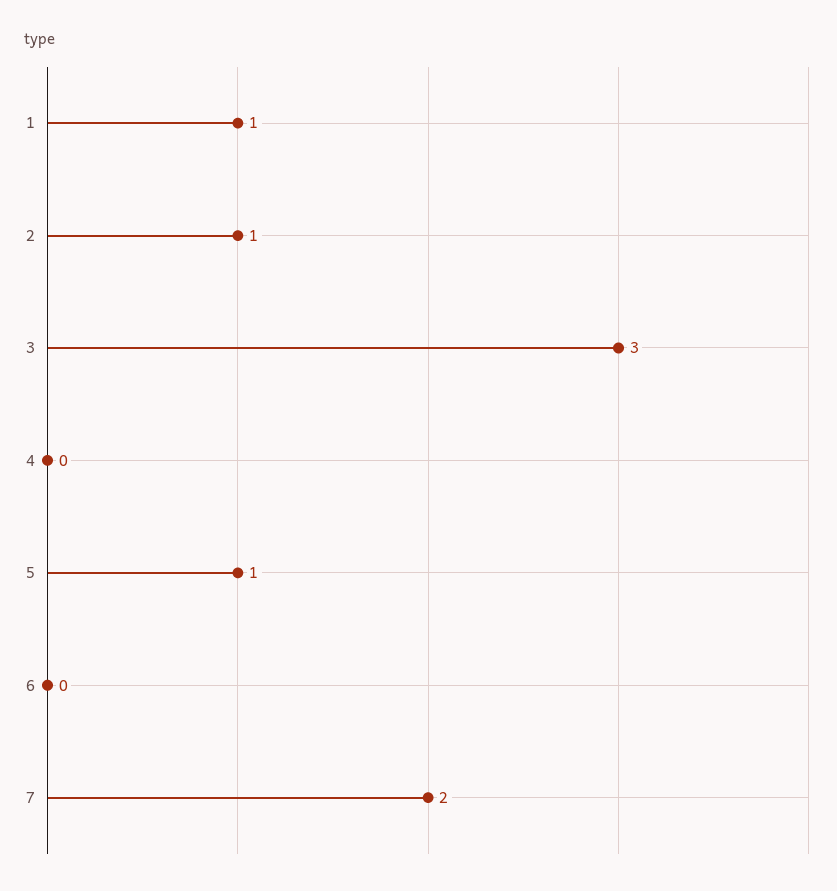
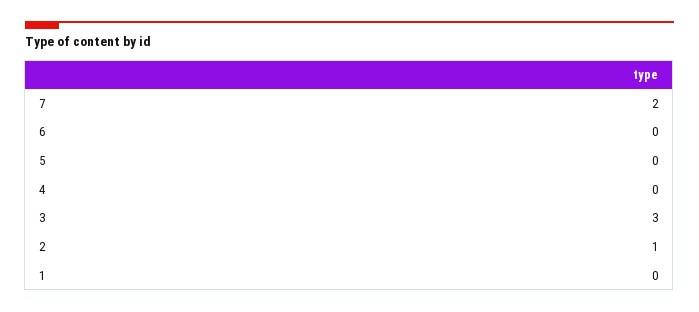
  {
-   "1": 1,
+   "1": 0,
    "2": 1,
    "3": 3,
    "4": 0,
-   "5": 1,
+   "5": 0,
    "6": 0,
    "7": 2
  }

